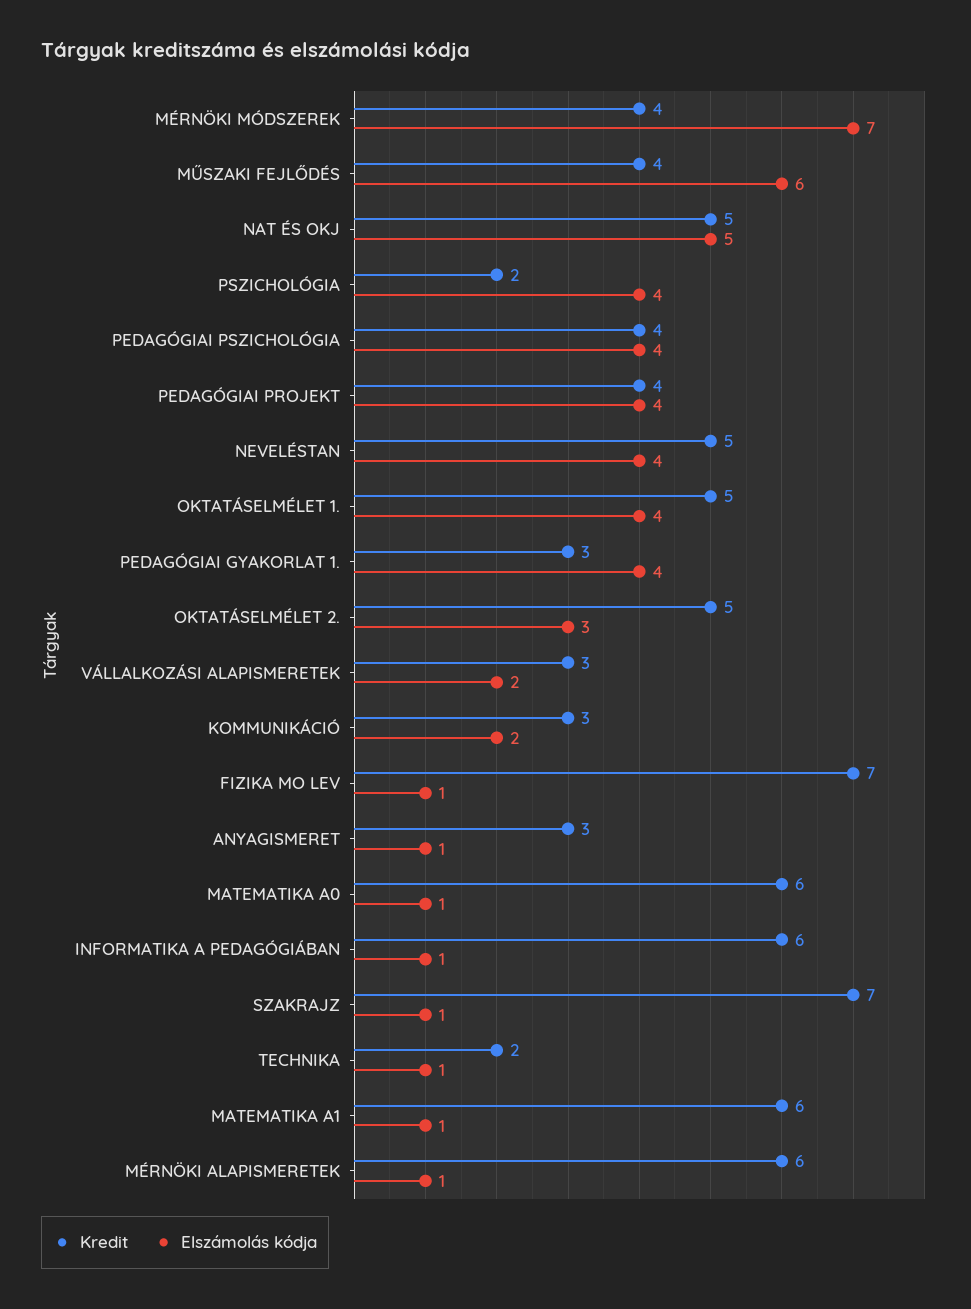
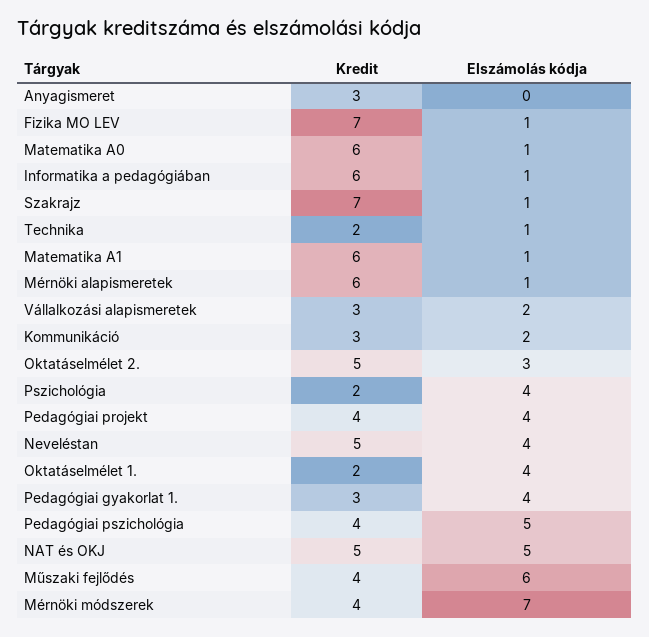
  {
    "Kredit": {
      "MÉRNÖKI MÓDSZEREK": 4,
      "MŰSZAKI FEJLŐDÉS": 4,
      "NAT ÉS OKJ": 5,
      "PSZICHOLÓGIA": 2,
      "PEDAGÓGIAI PSZICHOLÓGIA": 4,
      "PEDAGÓGIAI PROJEKT": 4,
      "NEVELÉSTAN": 5,
-     "OKTATÁSELMÉLET 1.": 5,
+     "OKTATÁSELMÉLET 1.": 2,
      "PEDAGÓGIAI GYAKORLAT 1.": 3,
      "OKTATÁSELMÉLET 2.": 5,
      "VÁLLALKOZÁSI ALAPISMERETEK": 3,
      "KOMMUNIKÁCIÓ": 3,
      "FIZIKA MO LEV": 7,
      "ANYAGISMERET": 3,
      "MATEMATIKA A0": 6,
      "INFORMATIKA A PEDAGÓGIÁBAN": 6,
      "SZAKRAJZ": 7,
      "TECHNIKA": 2,
      "MATEMATIKA A1": 6,
      "MÉRNÖKI ALAPISMERETEK": 6
    },
    "Elszámolás kódja": {
      "MÉRNÖKI MÓDSZEREK": 7,
      "MŰSZAKI FEJLŐDÉS": 6,
      "NAT ÉS OKJ": 5,
      "PSZICHOLÓGIA": 4,
-     "PEDAGÓGIAI PSZICHOLÓGIA": 4,
+     "PEDAGÓGIAI PSZICHOLÓGIA": 5,
      "PEDAGÓGIAI PROJEKT": 4,
      "NEVELÉSTAN": 4,
      "OKTATÁSELMÉLET 1.": 4,
      "PEDAGÓGIAI GYAKORLAT 1.": 4,
      "OKTATÁSELMÉLET 2.": 3,
      "VÁLLALKOZÁSI ALAPISMERETEK": 2,
      "KOMMUNIKÁCIÓ": 2,
      "FIZIKA MO LEV": 1,
-     "ANYAGISMERET": 1,
+     "ANYAGISMERET": 0,
      "MATEMATIKA A0": 1,
      "INFORMATIKA A PEDAGÓGIÁBAN": 1,
      "SZAKRAJZ": 1,
      "TECHNIKA": 1,
      "MATEMATIKA A1": 1,
      "MÉRNÖKI ALAPISMERETEK": 1
    }
  }

